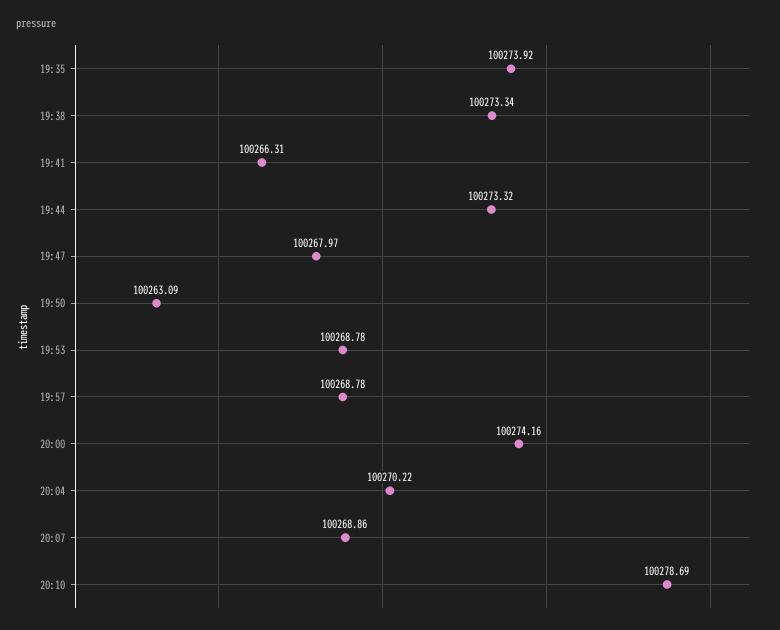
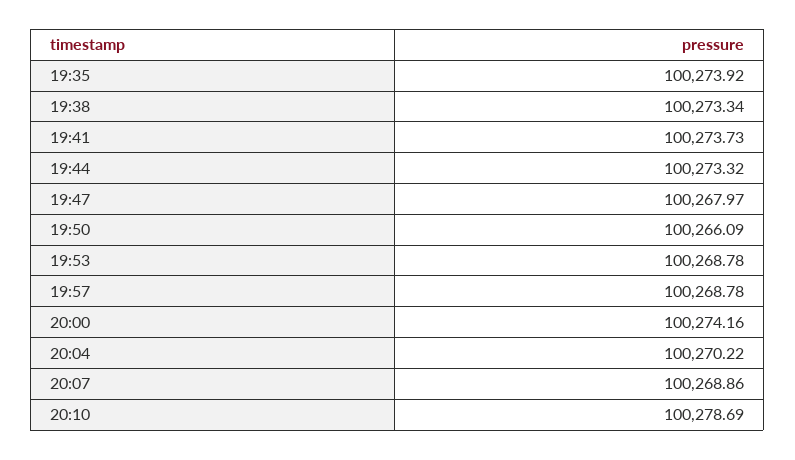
  {
    "19:35": 100273.92,
    "19:38": 100273.34,
-   "19:41": 100266.31,
+   "19:41": 100273.73,
    "19:44": 100273.32,
    "19:47": 100267.97,
-   "19:50": 100263.09,
+   "19:50": 100266.09,
    "19:53": 100268.78,
    "19:57": 100268.78,
    "20:00": 100274.16,
    "20:04": 100270.22,
    "20:07": 100268.86,
    "20:10": 100278.69
  }

